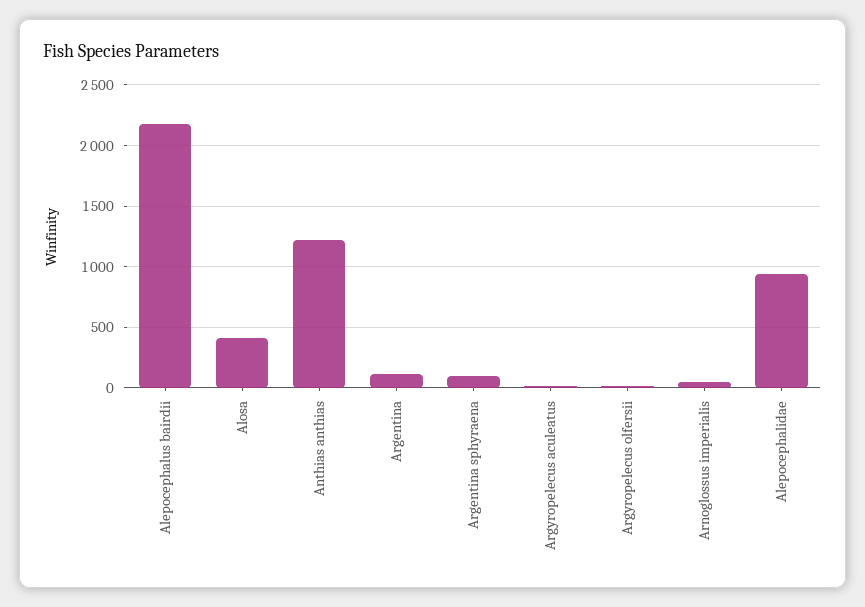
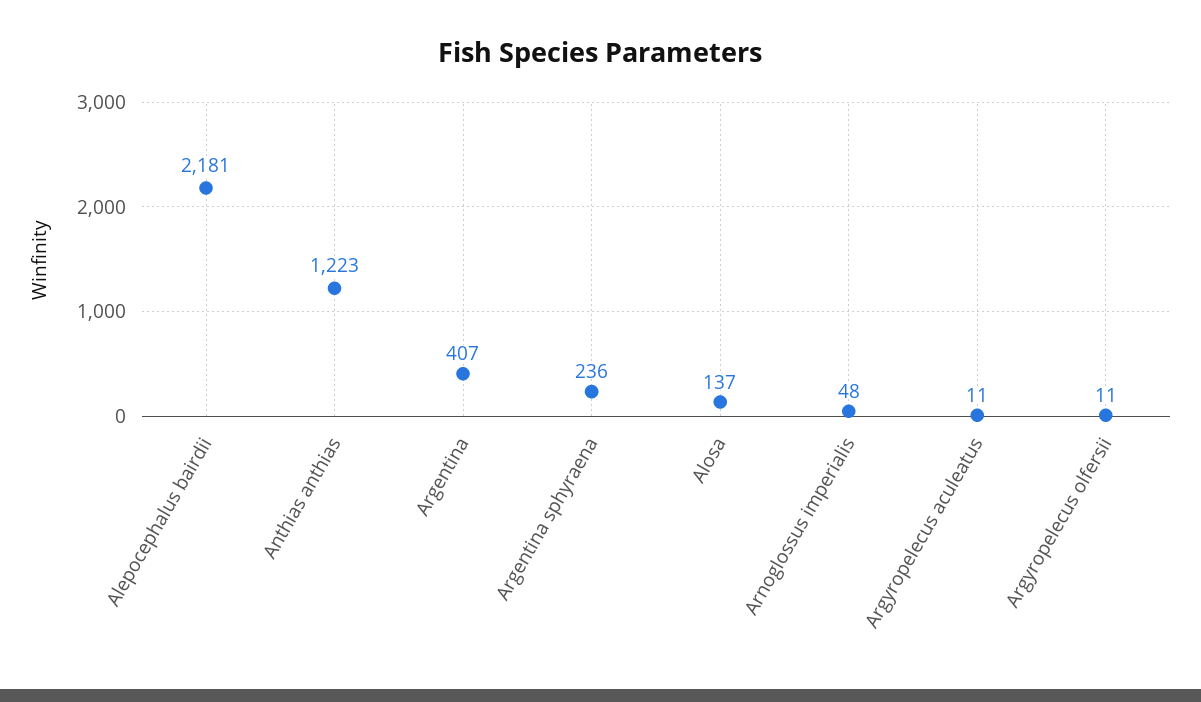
  {
    "Alepocephalus bairdii": 2181,
-   "Alosa": 400,
+   "Alosa": 137,
    "Anthias anthias": 1223,
-   "Argentina": 100,
+   "Argentina": 407,
-   "Argentina sphyraena": 100,
+   "Argentina sphyraena": 236,
    "Argyropelecus aculeatus": 11,
    "Argyropelecus olfersii": 11,
-   "Arnoglossus imperialis": 48,
+   "Arnoglossus imperialis": 48
-   "Alepocephalidae": 950
  }

